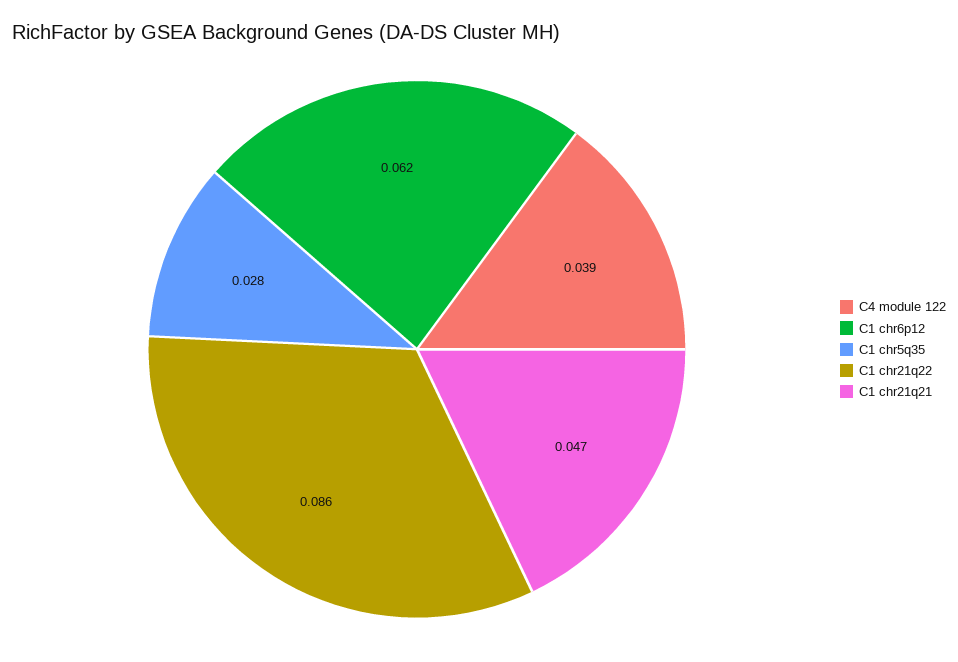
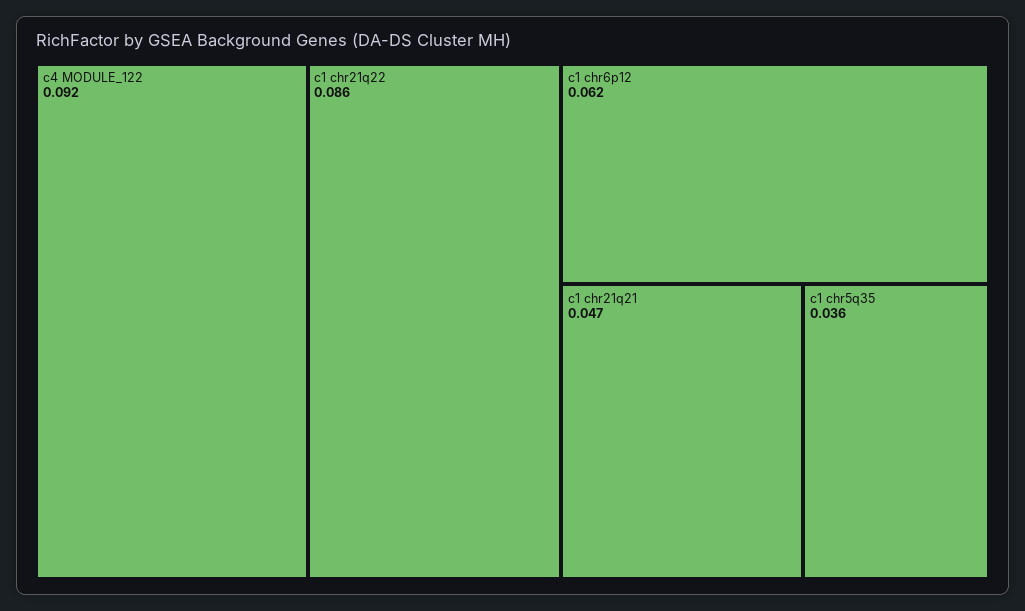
  {
-   "C4 module 122": 0.039,
+   "C4 module 122": 0.092,
    "C1 chr6p12": 0.062,
-   "C1 chr5q35": 0.028,
+   "C1 chr5q35": 0.036,
    "C1 chr21q22": 0.086,
    "C1 chr21q21": 0.047
  }

